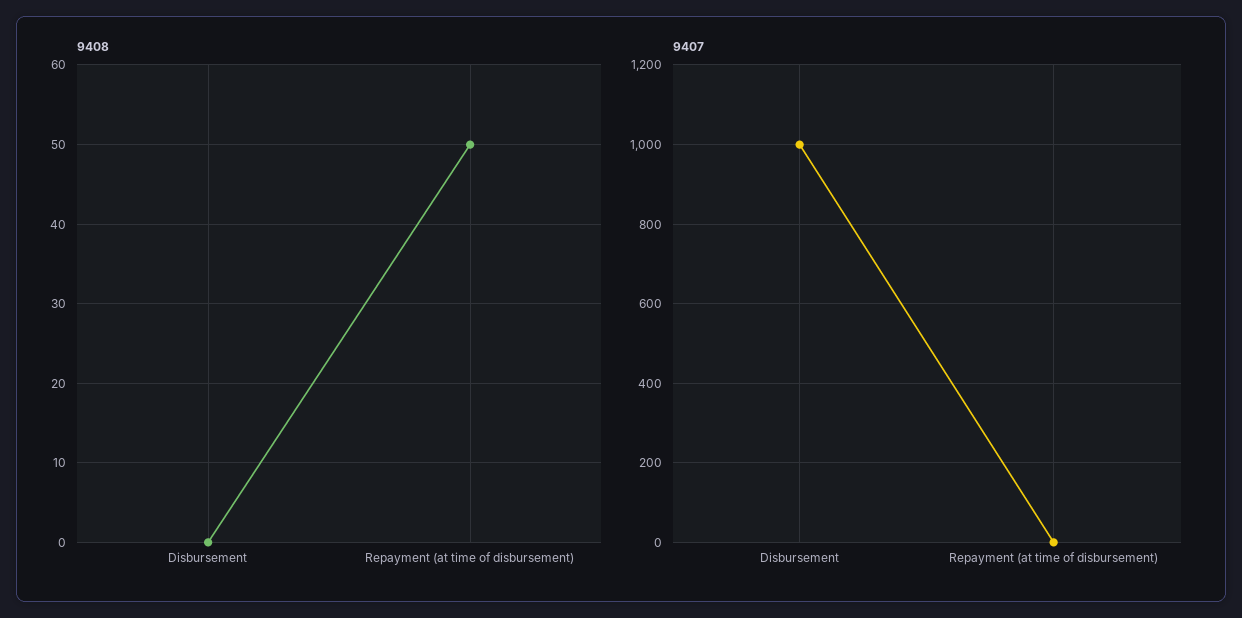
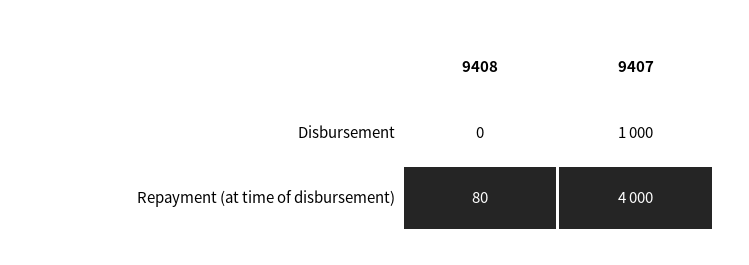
  {
    "9408": {
      "Disbursement": 0,
-     "Repayment (at time of disbursement)": 50
+     "Repayment (at time of disbursement)": 80
    },
    "9407": {
      "Disbursement": 1000,
-     "Repayment (at time of disbursement)": 0
+     "Repayment (at time of disbursement)": 4000
    }
  }

